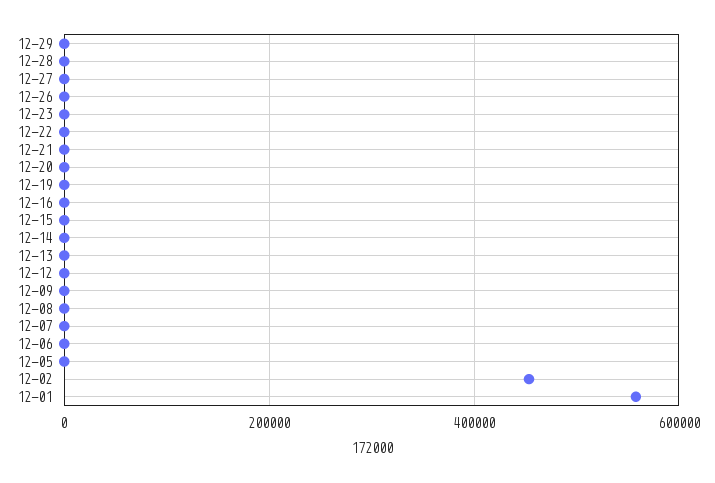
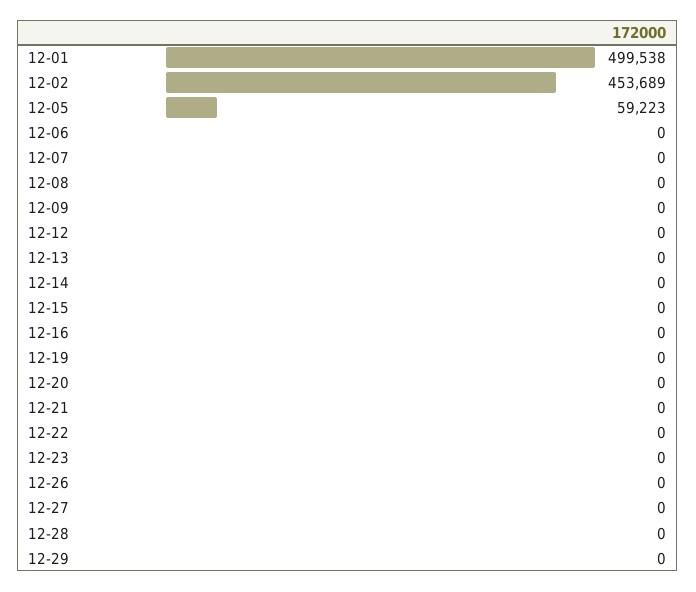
  {
    "12-29": 0,
    "12-28": 0,
    "12-27": 0,
    "12-26": 0,
    "12-23": 0,
    "12-22": 0,
    "12-21": 0,
    "12-20": 0,
    "12-19": 0,
    "12-16": 0,
    "12-15": 0,
    "12-14": 0,
    "12-13": 0,
    "12-12": 0,
    "12-09": 0,
    "12-08": 0,
    "12-07": 0,
    "12-06": 0,
-   "12-05": 0,
+   "12-05": 59223,
    "12-02": 453689,
-   "12-01": 560000
+   "12-01": 499538
  }

